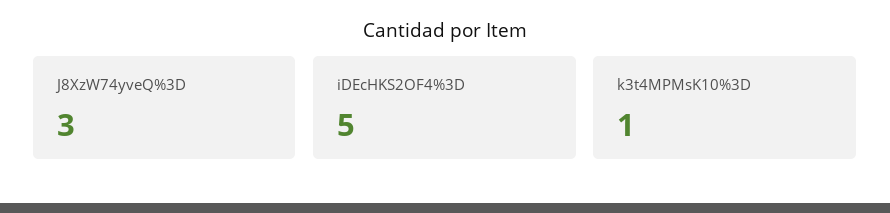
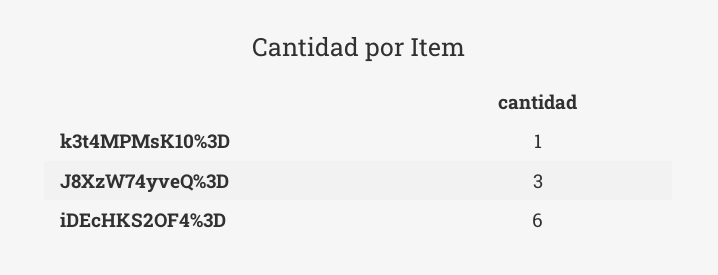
  {
    "J8XzW74yveQ%3D": 3,
-   "iDEcHKS2OF4%3D": 5,
+   "iDEcHKS2OF4%3D": 6,
    "k3t4MPMsK10%3D": 1
  }

